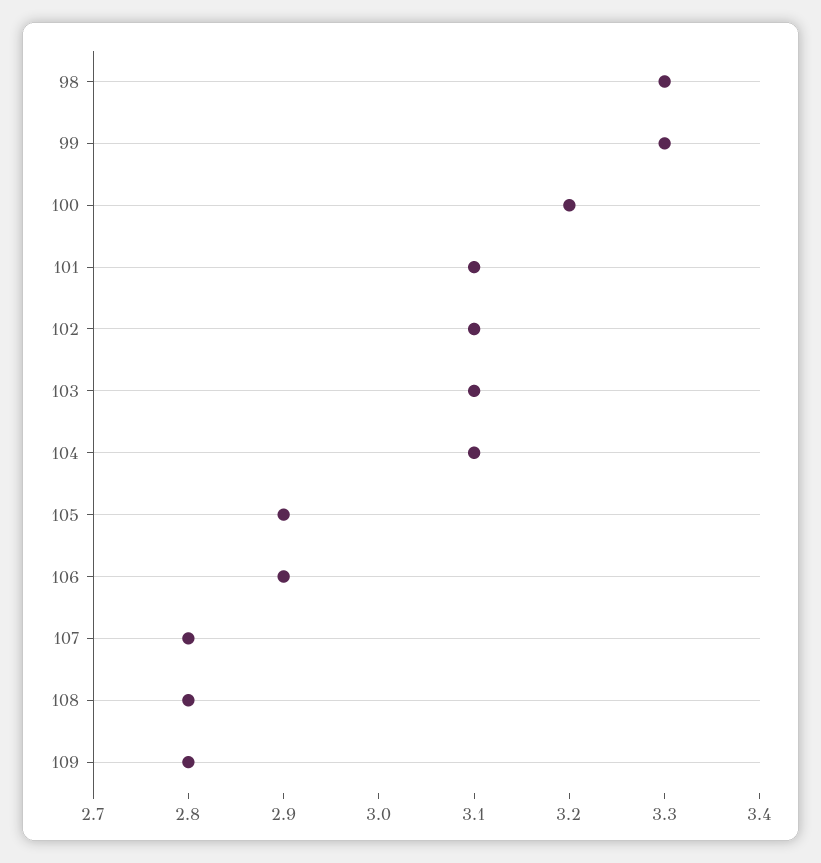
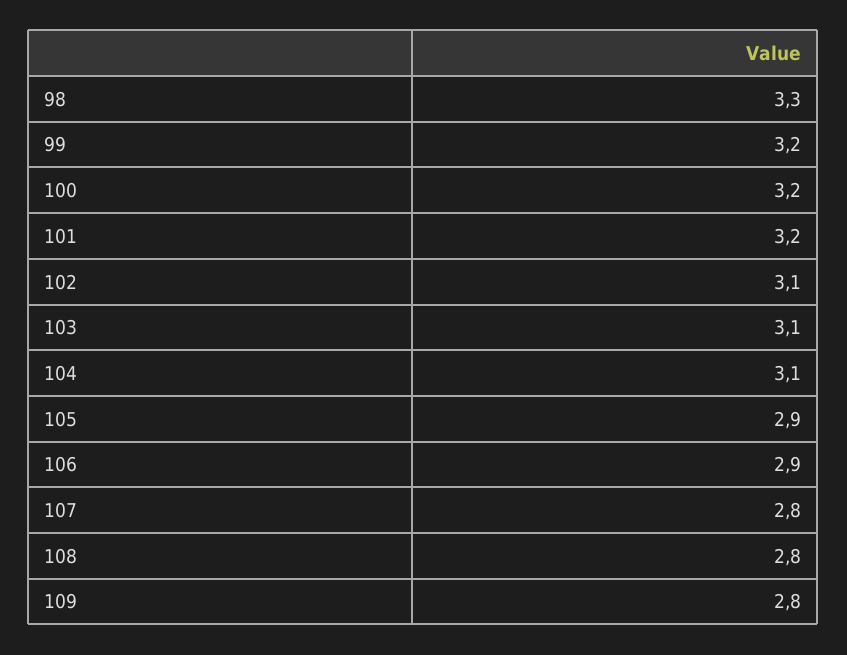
  {
    "98": 3.3,
-   "99": 3.3,
+   "99": 3.2,
    "100": 3.2,
-   "101": 3.1,
+   "101": 3.2,
    "102": 3.1,
    "103": 3.1,
    "104": 3.1,
    "105": 2.9,
    "106": 2.9,
    "107": 2.8,
    "108": 2.8,
    "109": 2.8
  }

